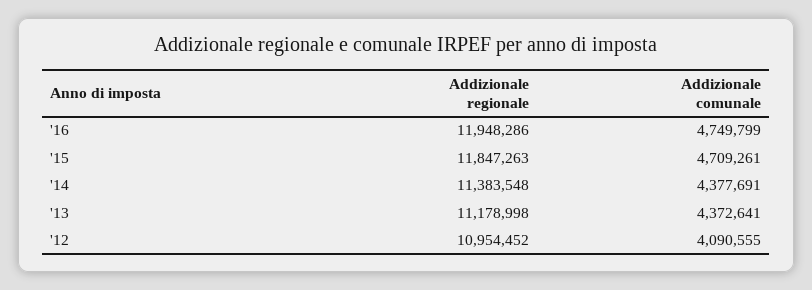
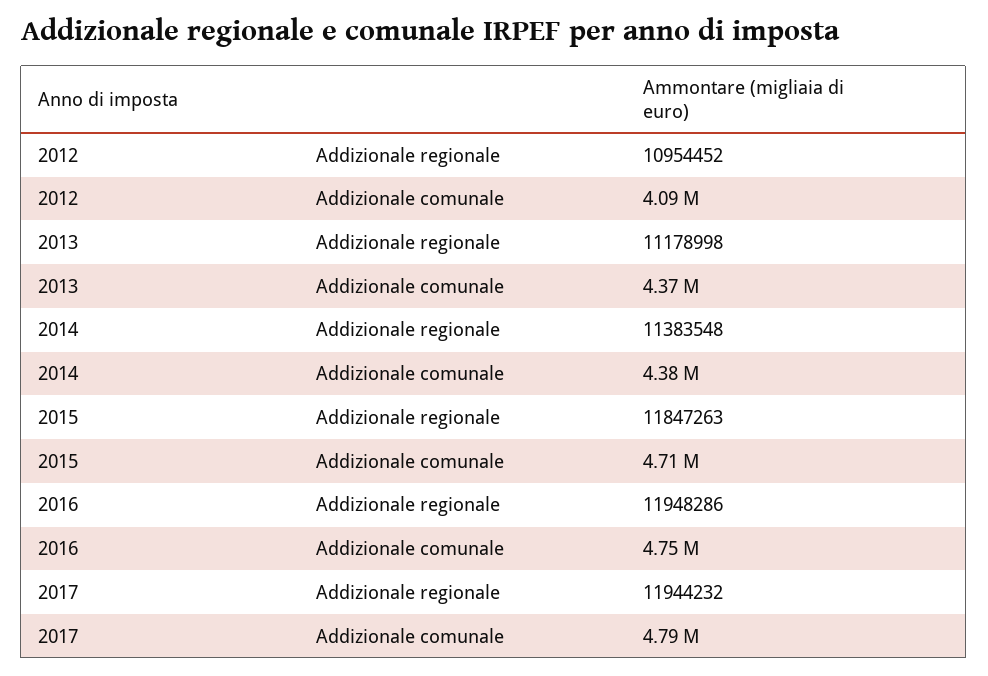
  {
    "Addizionale regionale": {
      "'16": 11948286,
      "'15": 11847263,
      "'14": 11383548,
      "'13": 11178998,
-     "'12": 10954452
+     "'12": 10954452,
+     "2017": 11944232
    },
    "Addizionale comunale": {
      "'16": 4749799,
      "'15": 4709261,
      "'14": 4377691,
      "'13": 4372641,
-     "'12": 4090555
+     "'12": 4090555,
+     "2017": 4790000
    }
  }

